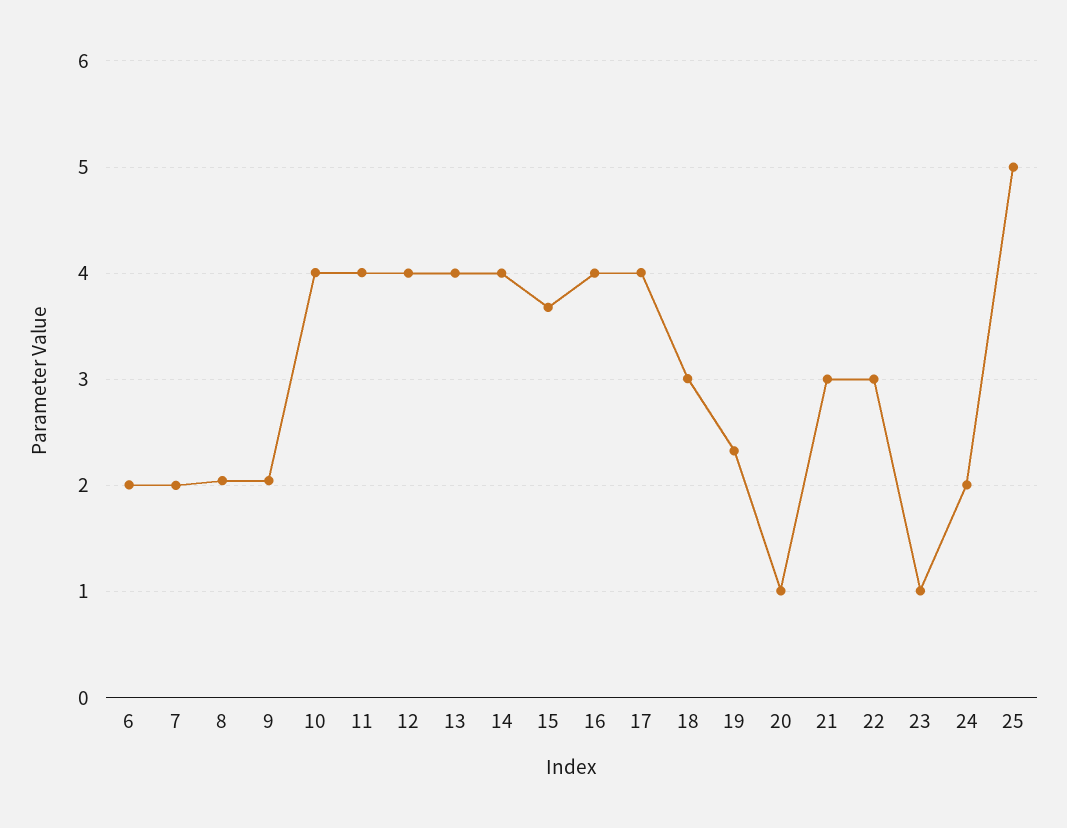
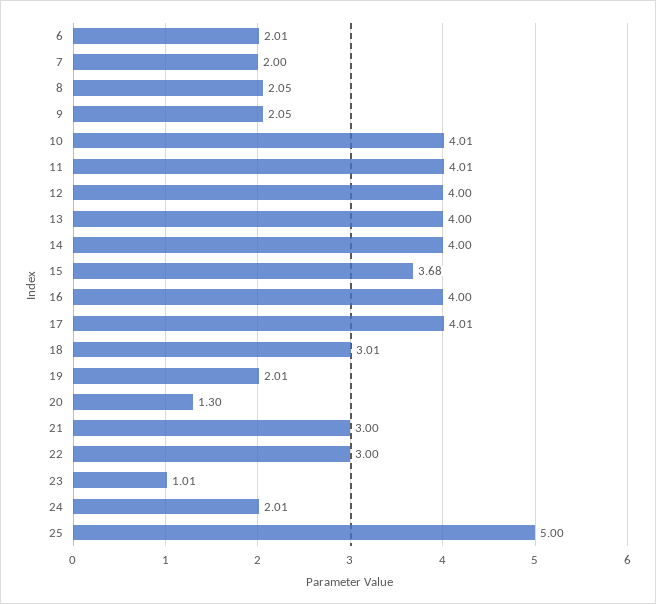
  {
    "6": 2.01,
    "7": 2,
    "8": 2.05,
    "9": 2.05,
    "10": 4.01,
    "11": 4.01,
    "12": 4,
    "13": 4,
    "14": 4,
    "15": 3.68,
    "16": 4,
    "17": 4.01,
    "18": 3.01,
-   "19": 2.3,
+   "19": 2.01,
-   "20": 1,
+   "20": 1.3,
    "21": 3,
    "22": 3,
    "23": 1.01,
    "24": 2.01,
    "25": 5
  }

